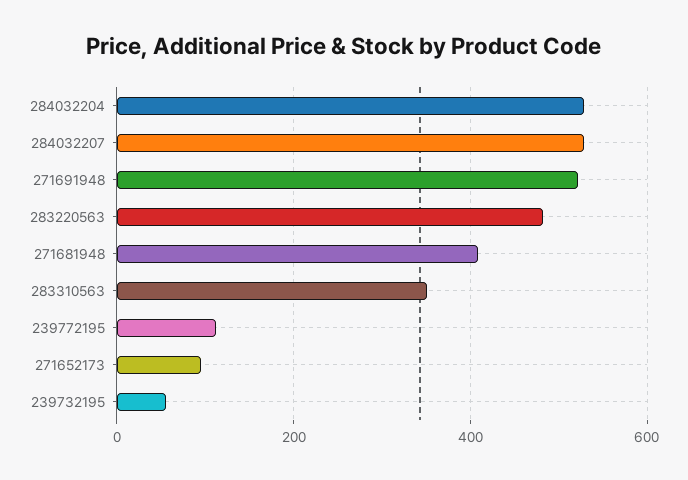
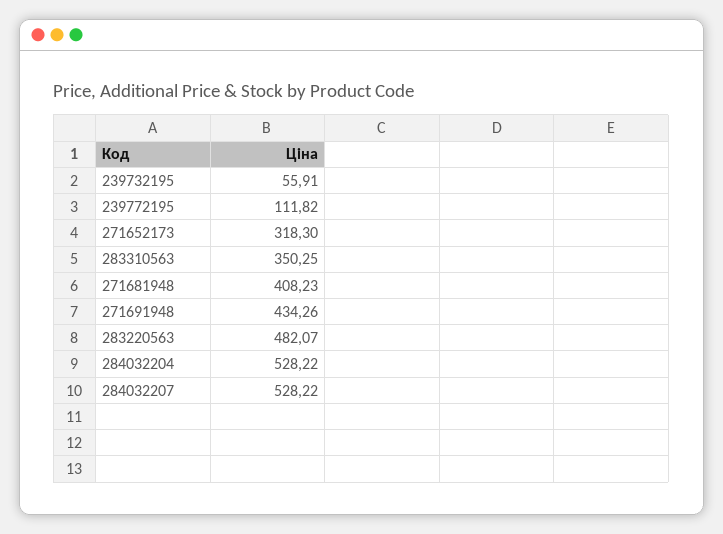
  {
    "284032204": 528.22,
    "284032207": 528.22,
-   "271691948": 520,
+   "271691948": 434.26,
    "283220563": 482.07,
    "271681948": 408.23,
    "283310563": 350.25,
    "239772195": 111.82,
-   "271652173": 100,
+   "271652173": 318.3,
    "239732195": 55.91
  }

